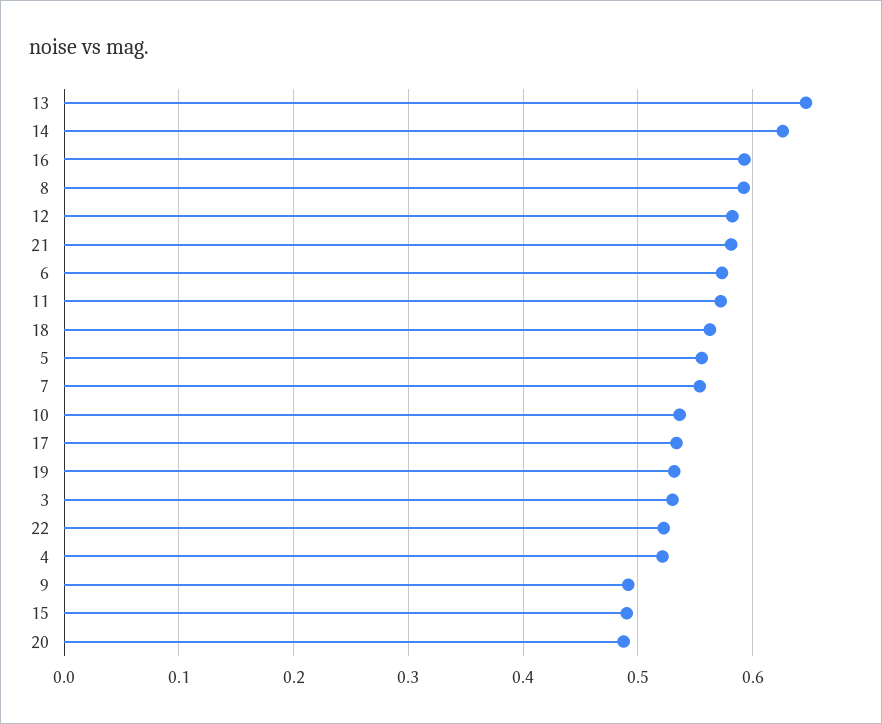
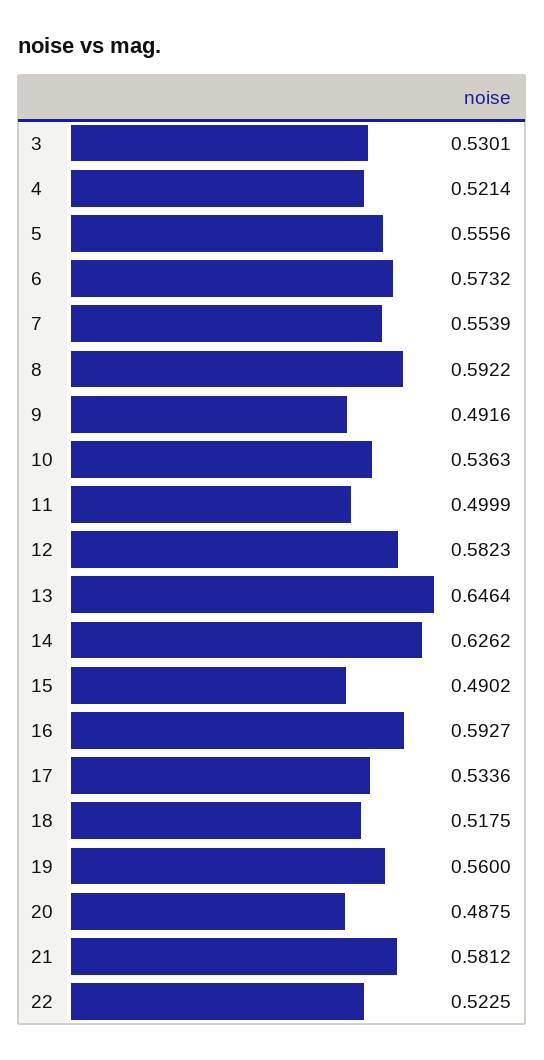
  {
    "13": 0.6464,
    "14": 0.6262,
    "16": 0.5927,
    "8": 0.5922,
    "12": 0.5823,
    "21": 0.5812,
    "6": 0.5732,
-   "11": 0.57,
+   "11": 0.4999,
-   "18": 0.56,
+   "18": 0.5175,
    "5": 0.5556,
    "7": 0.5539,
    "10": 0.5363,
    "17": 0.5336,
-   "19": 0.53,
+   "19": 0.56,
    "3": 0.5301,
    "22": 0.5225,
    "4": 0.5214,
    "9": 0.4916,
    "15": 0.4902,
    "20": 0.4875
  }

